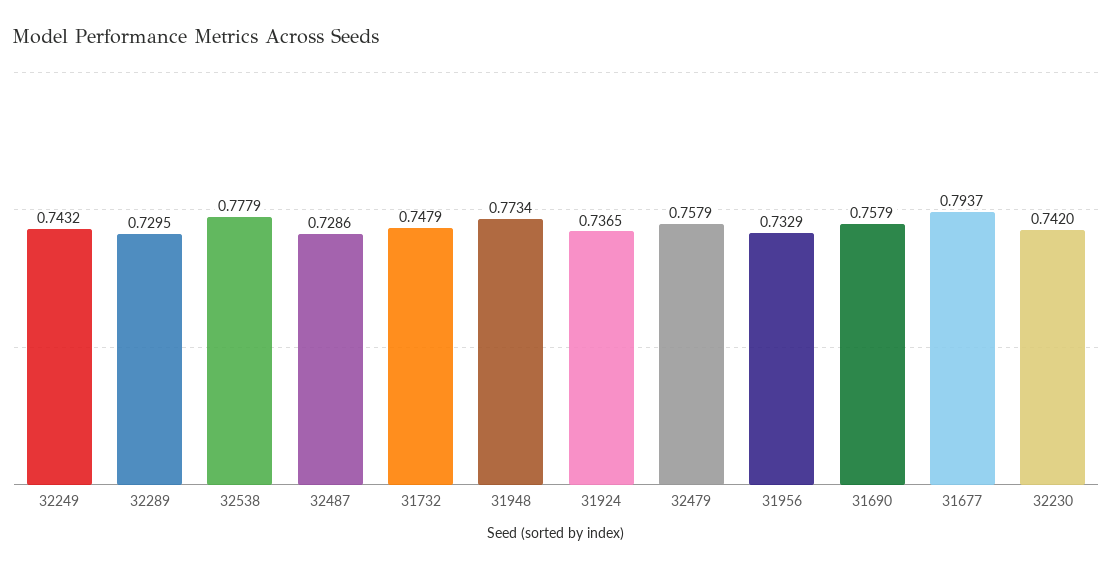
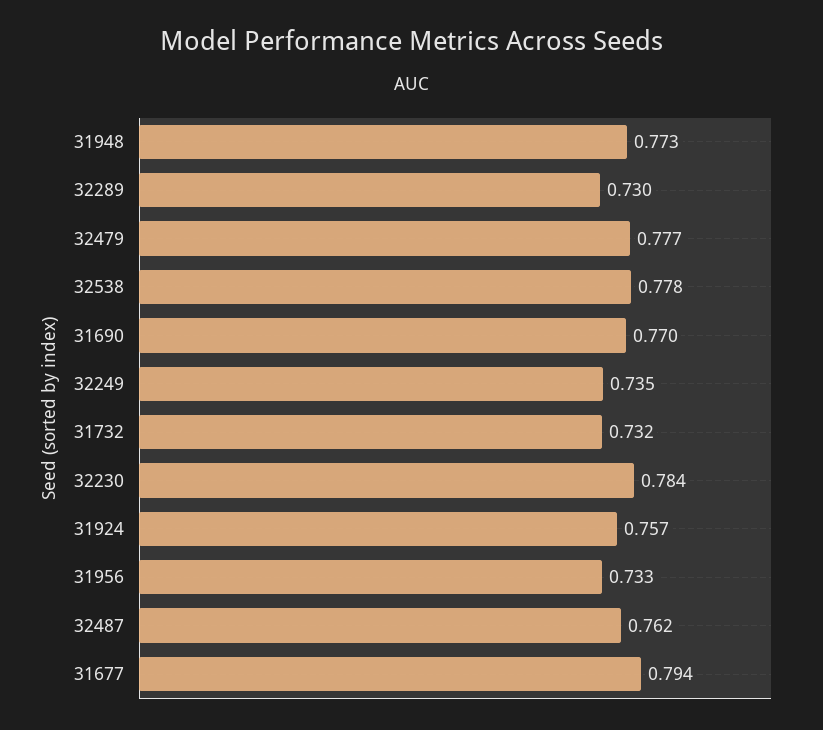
  {
-   "32249": 0.7432,
+   "32249": 0.735,
    "32289": 0.7295,
    "32538": 0.7779,
-   "32487": 0.7286,
+   "32487": 0.762,
-   "31732": 0.7479,
+   "31732": 0.732,
    "31948": 0.7734,
-   "31924": 0.7365,
+   "31924": 0.757,
-   "32479": 0.7579,
+   "32479": 0.777,
    "31956": 0.7329,
-   "31690": 0.7579,
+   "31690": 0.77,
    "31677": 0.7937,
-   "32230": 0.742
+   "32230": 0.784
  }

